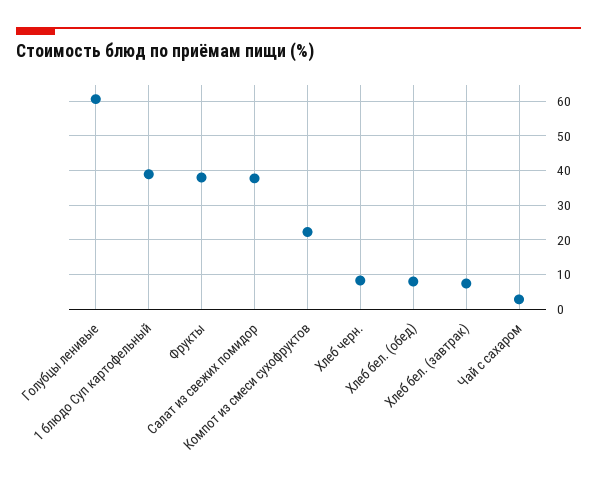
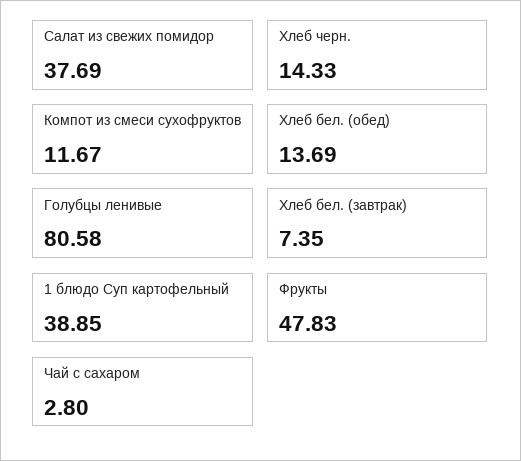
  {
-   "Голубцы ленивые": 60,
+   "Голубцы ленивые": 80.58,
    "1 блюдо Суп картофельный": 38.85,
-   "Фрукты": 38,
+   "Фрукты": 47.83,
    "Салат из свежих помидор": 37.69,
-   "Компот из смеси сухофруктов": 22,
+   "Компот из смеси сухофруктов": 11.67,
-   "Хлеб черн.": 8,
+   "Хлеб черн.": 14.33,
-   "Хлеб бел. (обед)": 8,
+   "Хлеб бел. (обед)": 13.69,
    "Хлеб бел. (завтрак)": 7.35,
    "Чай с сахаром": 2.8
  }

